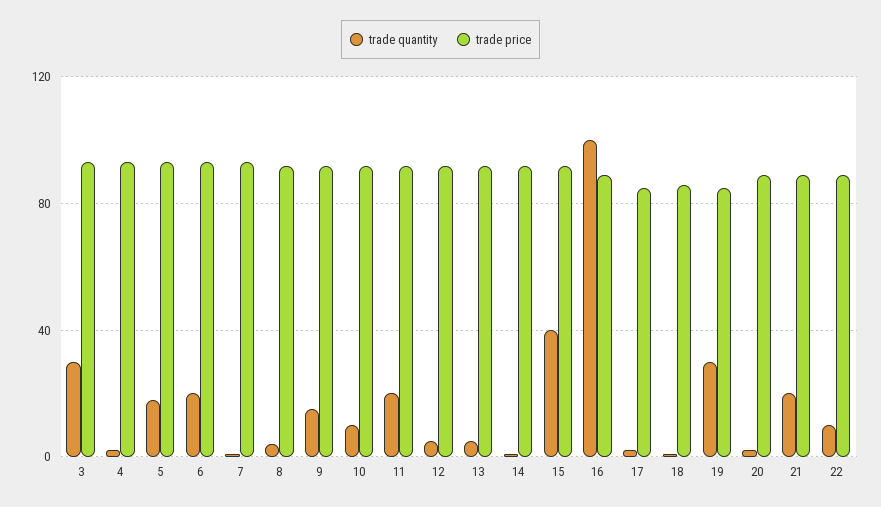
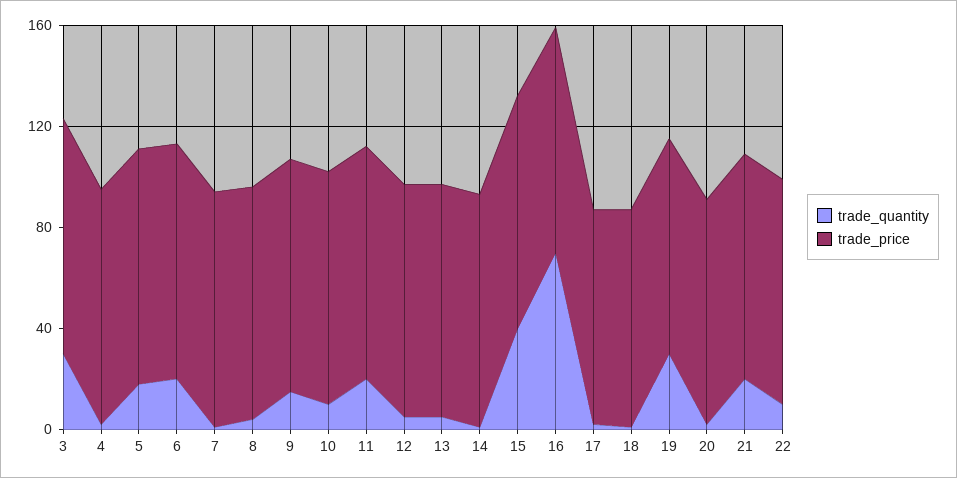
  {
    "trade quantity": {
      "3": 30,
      "4": 0,
      "5": 20,
      "6": 20,
      "7": 0,
      "8": 5,
      "9": 15,
      "10": 10,
      "11": 20,
      "12": 5,
      "13": 5,
      "14": 0,
      "15": 40,
-     "16": 100,
+     "16": 70,
      "17": 0,
      "18": 0,
      "19": 30,
      "20": 0,
      "21": 20,
      "22": 10
    },
    "trade price": {
      "3": 95,
      "4": 95,
      "5": 95,
      "6": 95,
      "7": 95,
      "8": 90,
      "9": 90,
      "10": 90,
      "11": 90,
      "12": 90,
      "13": 90,
      "14": 90,
      "15": 90,
      "16": 90,
      "17": 85,
      "18": 85,
      "19": 85,
      "20": 90,
      "21": 90,
      "22": 90
    }
  }

